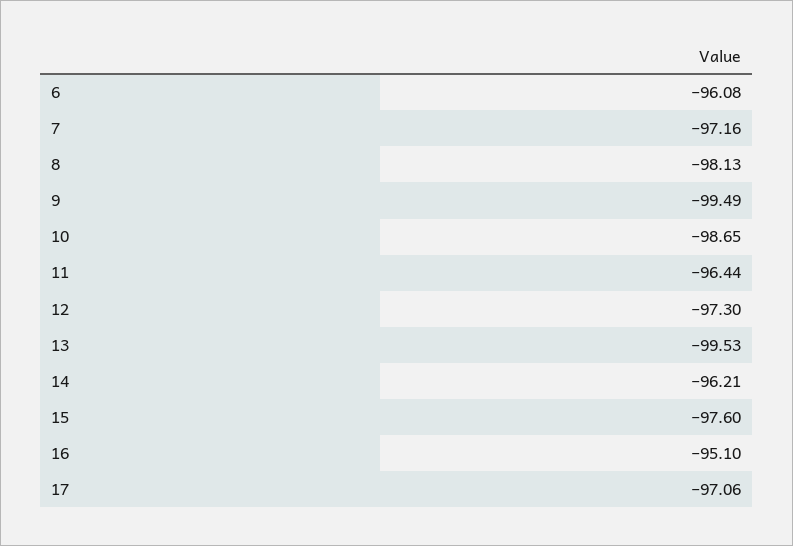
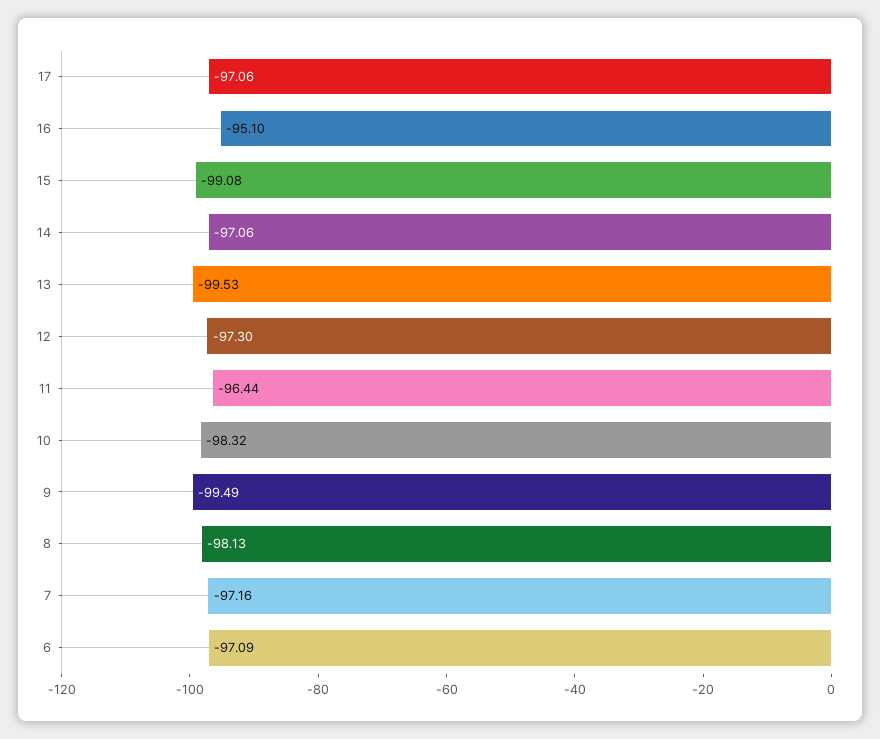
  {
-   "6": -96.08,
+   "6": -97.09,
    "7": -97.16,
    "8": -98.13,
    "9": -99.49,
-   "10": -98.65,
+   "10": -98.32,
    "11": -96.44,
    "12": -97.3,
    "13": -99.53,
-   "14": -96.21,
+   "14": -97.06,
-   "15": -97.6,
+   "15": -99.08,
    "16": -95.1,
    "17": -97.06
  }

